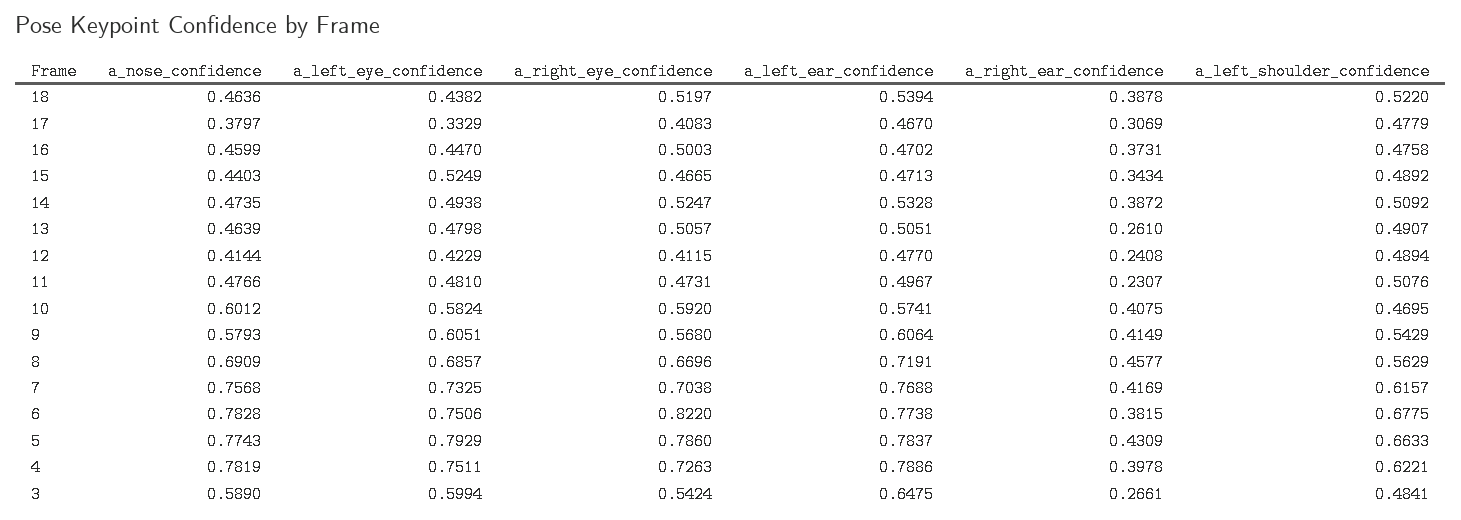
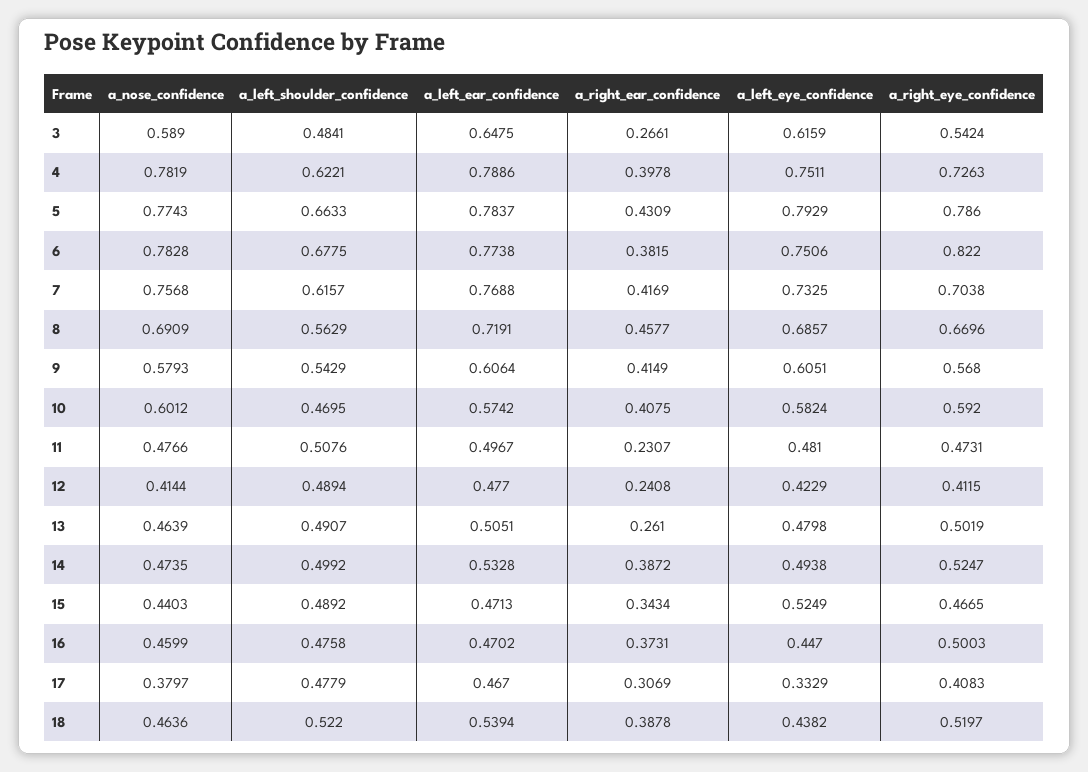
  {
    "a_nose_confidence": {
      "18": 0.4636,
      "17": 0.3797,
      "16": 0.4599,
      "15": 0.4403,
      "14": 0.4735,
      "13": 0.4639,
      "12": 0.4144,
      "11": 0.4766,
      "10": 0.6012,
      "9": 0.5793,
      "8": 0.6909,
      "7": 0.7568,
      "6": 0.7828,
      "5": 0.7743,
      "4": 0.7819,
      "3": 0.589
    },
    "a_left_eye_confidence": {
      "18": 0.4382,
      "17": 0.3329,
      "16": 0.447,
      "15": 0.5249,
      "14": 0.4938,
      "13": 0.4798,
      "12": 0.4229,
      "11": 0.481,
      "10": 0.5824,
      "9": 0.6051,
      "8": 0.6857,
      "7": 0.7325,
      "6": 0.7506,
      "5": 0.7929,
      "4": 0.7511,
-     "3": 0.5994
+     "3": 0.6159
    },
    "a_right_eye_confidence": {
      "18": 0.5197,
      "17": 0.4083,
      "16": 0.5003,
      "15": 0.4665,
      "14": 0.5247,
-     "13": 0.5057,
+     "13": 0.5019,
      "12": 0.4115,
      "11": 0.4731,
      "10": 0.592,
      "9": 0.568,
      "8": 0.6696,
      "7": 0.7038,
      "6": 0.822,
      "5": 0.786,
      "4": 0.7263,
      "3": 0.5424
    },
    "a_left_ear_confidence": {
      "18": 0.5394,
      "17": 0.467,
      "16": 0.4702,
      "15": 0.4713,
      "14": 0.5328,
      "13": 0.5051,
      "12": 0.477,
      "11": 0.4967,
-     "10": 0.5741,
+     "10": 0.5742,
      "9": 0.6064,
      "8": 0.7191,
      "7": 0.7688,
      "6": 0.7738,
      "5": 0.7837,
      "4": 0.7886,
      "3": 0.6475
    },
    "a_right_ear_confidence": {
      "18": 0.3878,
      "17": 0.3069,
      "16": 0.3731,
      "15": 0.3434,
      "14": 0.3872,
      "13": 0.261,
      "12": 0.2408,
      "11": 0.2307,
      "10": 0.4075,
      "9": 0.4149,
      "8": 0.4577,
      "7": 0.4169,
      "6": 0.3815,
      "5": 0.4309,
      "4": 0.3978,
      "3": 0.2661
    },
    "a_left_shoulder_confidence": {
      "18": 0.522,
      "17": 0.4779,
      "16": 0.4758,
      "15": 0.4892,
-     "14": 0.5092,
+     "14": 0.4992,
      "13": 0.4907,
      "12": 0.4894,
      "11": 0.5076,
      "10": 0.4695,
      "9": 0.5429,
      "8": 0.5629,
      "7": 0.6157,
      "6": 0.6775,
      "5": 0.6633,
      "4": 0.6221,
      "3": 0.4841
    }
  }

